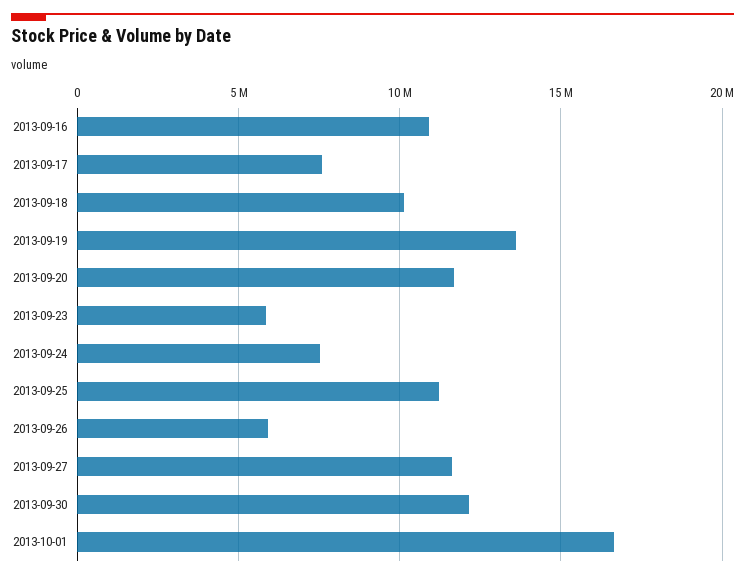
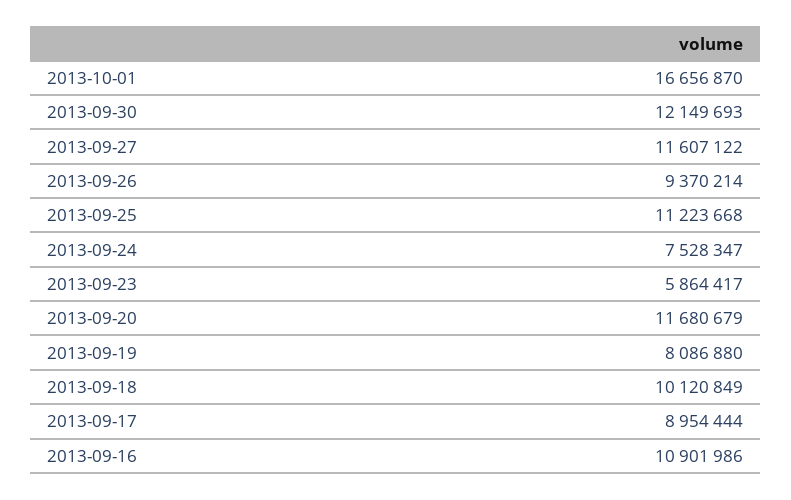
  {
    "2013-09-16": 10901986,
-   "2013-09-17": 7500000,
+   "2013-09-17": 8954444,
    "2013-09-18": 10120849,
-   "2013-09-19": 13500000,
+   "2013-09-19": 8086880,
    "2013-09-20": 11680679,
    "2013-09-23": 5864417,
    "2013-09-24": 7528347,
    "2013-09-25": 11223668,
-   "2013-09-26": 6000000,
+   "2013-09-26": 9370214,
    "2013-09-27": 11607122,
    "2013-09-30": 12149693,
    "2013-10-01": 16656870
  }

